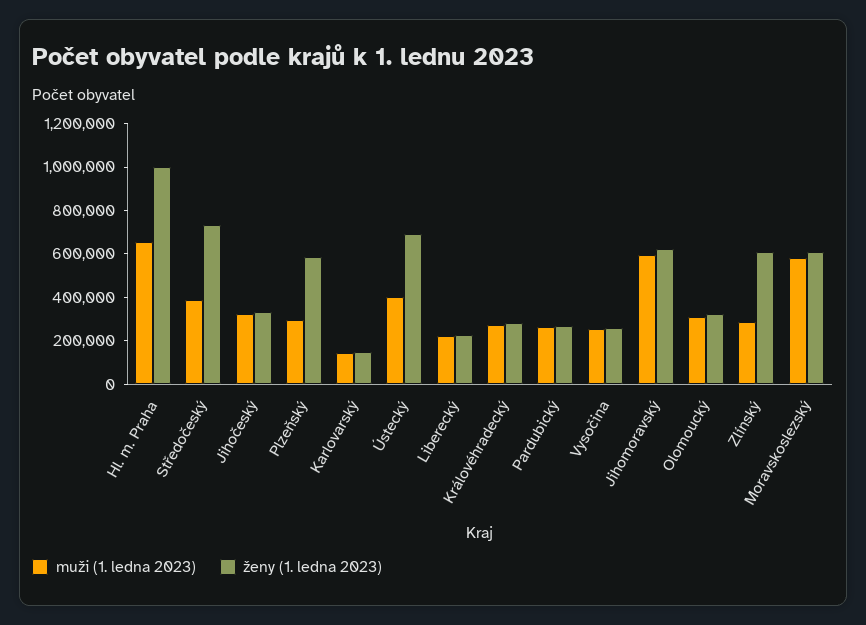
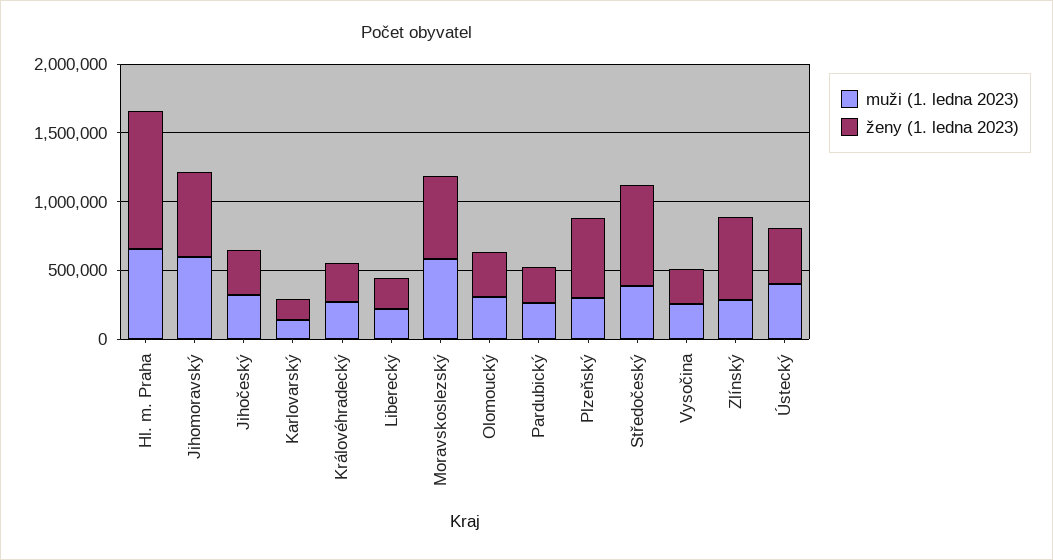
  {
    "muži (1. ledna 2023)": {
      "Hl. m. Praha": 650000,
      "Středočeský": 400000,
      "Jihočeský": 300000,
      "Plzeňský": 300000,
      "Karlovarský": 150000,
      "Ústecký": 400000,
      "Liberecký": 200000,
      "Královéhradecký": 250000,
      "Pardubický": 250000,
      "Vysočina": 250000,
      "Jihomoravský": 600000,
      "Olomoucký": 300000,
      "Zlínský": 300000,
      "Moravskoslezský": 600000
    },
    "ženy (1. ledna 2023)": {
      "Hl. m. Praha": 1000000,
      "Středočeský": 750000,
      "Jihočeský": 350000,
      "Plzeňský": 600000,
      "Karlovarský": 150000,
-     "Ústecký": 700000,
+     "Ústecký": 400000,
      "Liberecký": 250000,
      "Královéhradecký": 300000,
      "Pardubický": 250000,
      "Vysočina": 250000,
      "Jihomoravský": 600000,
      "Olomoucký": 300000,
      "Zlínský": 600000,
      "Moravskoslezský": 600000
    }
  }

